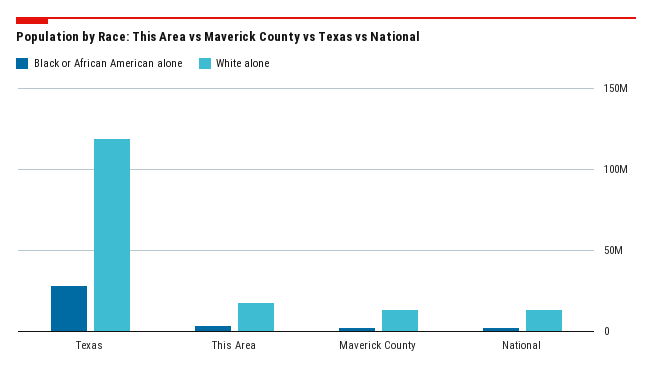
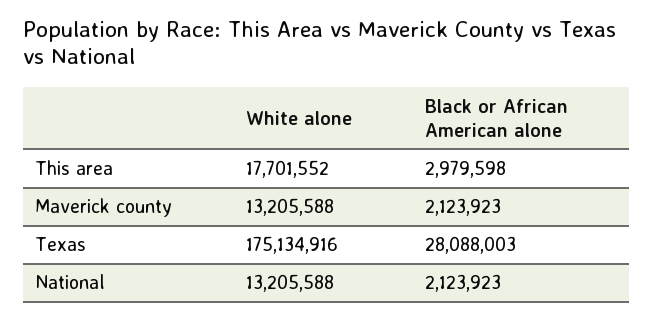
  {
    "Black or African American alone": {
      "Texas": 28088003,
      "This Area": 2979598,
      "Maverick County": 2123923,
      "National": 2123923
    },
    "White alone": {
-     "Texas": 120000000,
+     "Texas": 175134916,
      "This Area": 17701552,
      "Maverick County": 13205588,
      "National": 13205588
    }
  }

